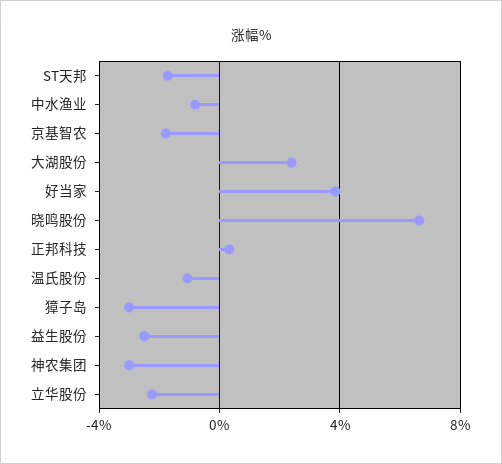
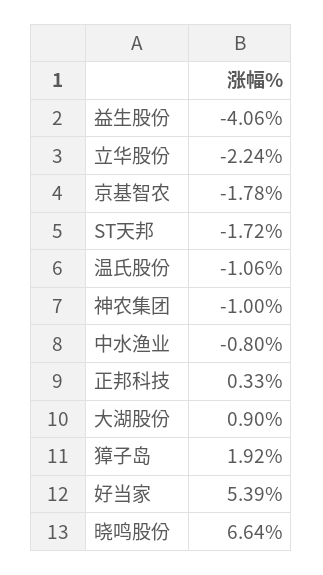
  {
    "ST天邦": -1.72,
    "中水渔业": -0.8,
    "京基智农": -1.78,
-   "大湖股份": 2.5,
+   "大湖股份": 0.9,
-   "好当家": 4,
+   "好当家": 5.39,
    "晓鸣股份": 6.64,
    "正邦科技": 0.33,
    "温氏股份": -1.06,
-   "獐子岛": -3,
+   "獐子岛": 1.92,
-   "益生股份": -2.5,
+   "益生股份": -4.06,
-   "神农集团": -3,
+   "神农集团": -1,
    "立华股份": -2.24
  }

